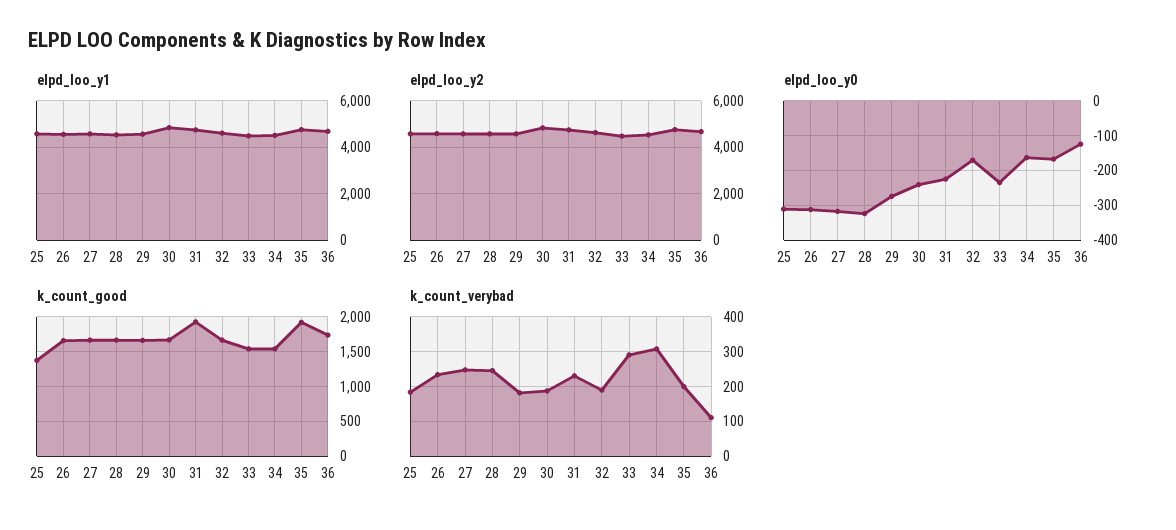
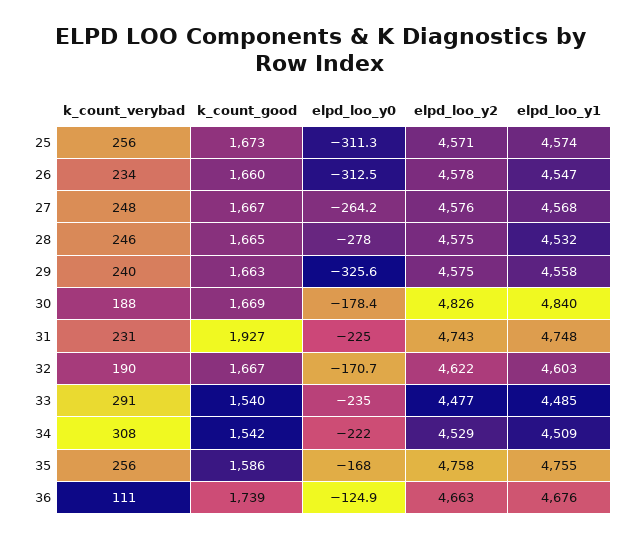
  {
    "elpd_loo_y1": {
      "25": 4574,
      "26": 4547,
      "27": 4568,
      "28": 4532,
      "29": 4558,
      "30": 4840,
      "31": 4748,
      "32": 4603,
      "33": 4485,
      "34": 4509,
      "35": 4755,
      "36": 4676
    },
    "elpd_loo_y2": {
      "25": 4571,
      "26": 4578,
      "27": 4576,
      "28": 4575,
      "29": 4575,
      "30": 4826,
      "31": 4743,
      "32": 4622,
      "33": 4477,
      "34": 4529,
      "35": 4758,
      "36": 4663
    },
    "elpd_loo_y0": {
      "25": -311.3,
      "26": -312.5,
-     "27": -320,
+     "27": -264.2,
-     "28": -320,
+     "28": -278,
-     "29": -280,
+     "29": -325.6,
-     "30": -240,
+     "30": -178.4,
      "31": -225,
      "32": -170.7,
      "33": -235,
-     "34": -160,
+     "34": -222,
      "35": -168,
      "36": -124.9
    },
    "k_count_good": {
-     "25": 1400,
+     "25": 1673,
      "26": 1660,
      "27": 1667,
      "28": 1665,
      "29": 1663,
      "30": 1669,
      "31": 1927,
      "32": 1667,
      "33": 1540,
      "34": 1542,
-     "35": 1900,
+     "35": 1586,
      "36": 1739
    },
    "k_count_verybad": {
-     "25": 180,
+     "25": 256,
      "26": 234,
      "27": 248,
      "28": 246,
-     "29": 180,
+     "29": 240,
      "30": 188,
      "31": 231,
      "32": 190,
      "33": 291,
      "34": 308,
-     "35": 200,
+     "35": 256,
      "36": 111
    }
  }

